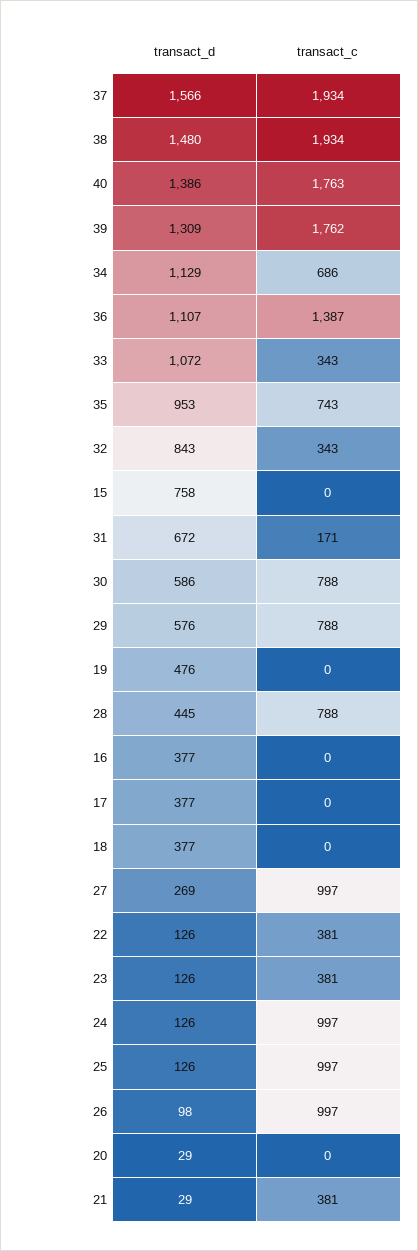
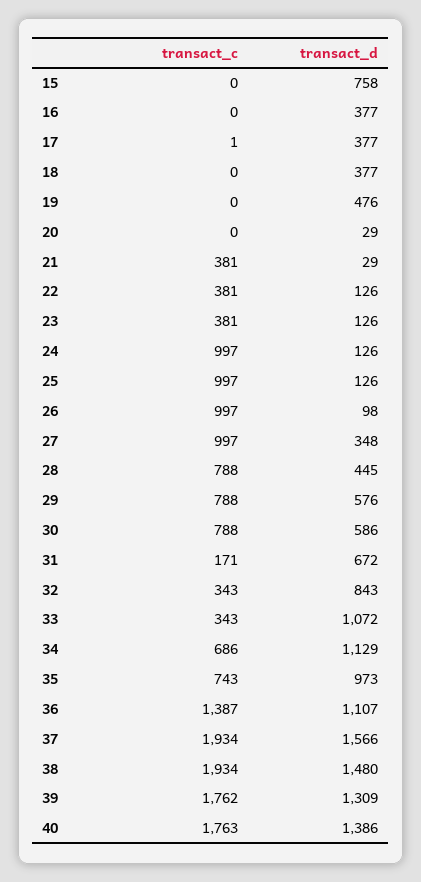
  {
    "transact_d": {
      "37": 1566,
      "38": 1480,
      "40": 1386,
      "39": 1309,
      "34": 1129,
      "36": 1107,
      "33": 1072,
-     "35": 953,
+     "35": 973,
      "32": 843,
      "15": 758,
      "31": 672,
      "30": 586,
      "29": 576,
      "19": 476,
      "28": 445,
      "16": 377,
      "17": 377,
      "18": 377,
-     "27": 269,
+     "27": 348,
      "22": 126,
      "23": 126,
      "24": 126,
      "25": 126,
      "26": 98,
      "20": 29,
      "21": 29
    },
    "transact_c": {
      "37": 1934,
      "38": 1934,
      "40": 1763,
      "39": 1762,
      "34": 686,
      "36": 1387,
      "33": 343,
      "35": 743,
      "32": 343,
      "15": 0,
      "31": 171,
      "30": 788,
      "29": 788,
      "19": 0,
      "28": 788,
      "16": 0,
-     "17": 0,
+     "17": 1,
      "18": 0,
      "27": 997,
      "22": 381,
      "23": 381,
      "24": 997,
      "25": 997,
      "26": 997,
      "20": 0,
      "21": 381
    }
  }

